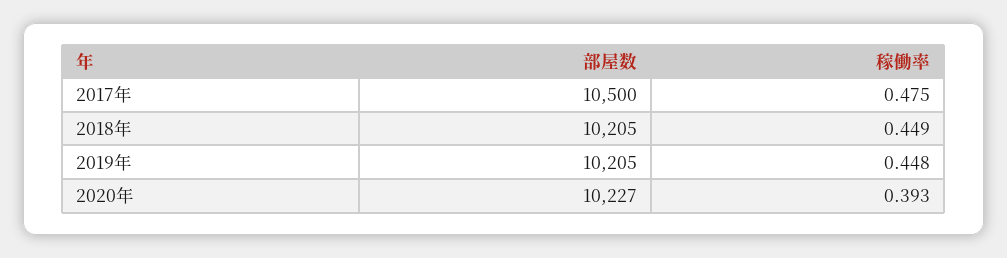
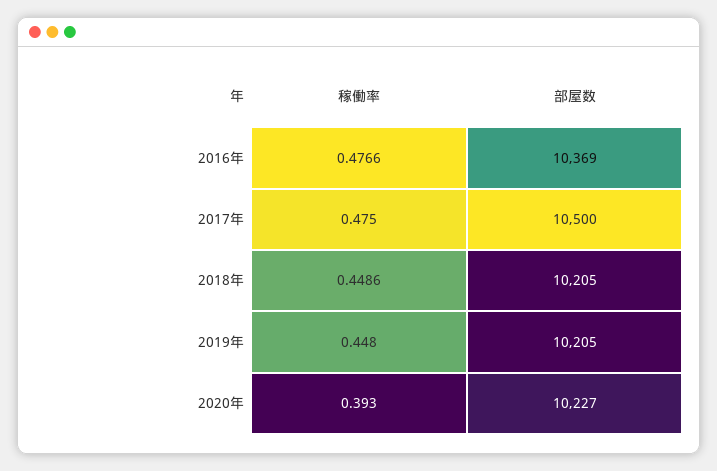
  {
    "部屋数": {
      "2017年": 10500,
      "2018年": 10205,
      "2019年": 10205,
-     "2020年": 10227
+     "2020年": 10227,
+     "2016年": 10369
    },
    "稼働率": {
      "2017年": 0.475,
      "2018年": 0.4486,
      "2019年": 0.448,
-     "2020年": 0.393
+     "2020年": 0.393,
+     "2016年": 0.4766
    }
  }

